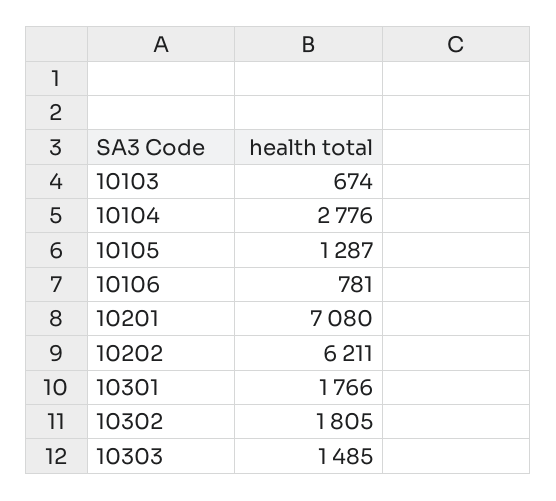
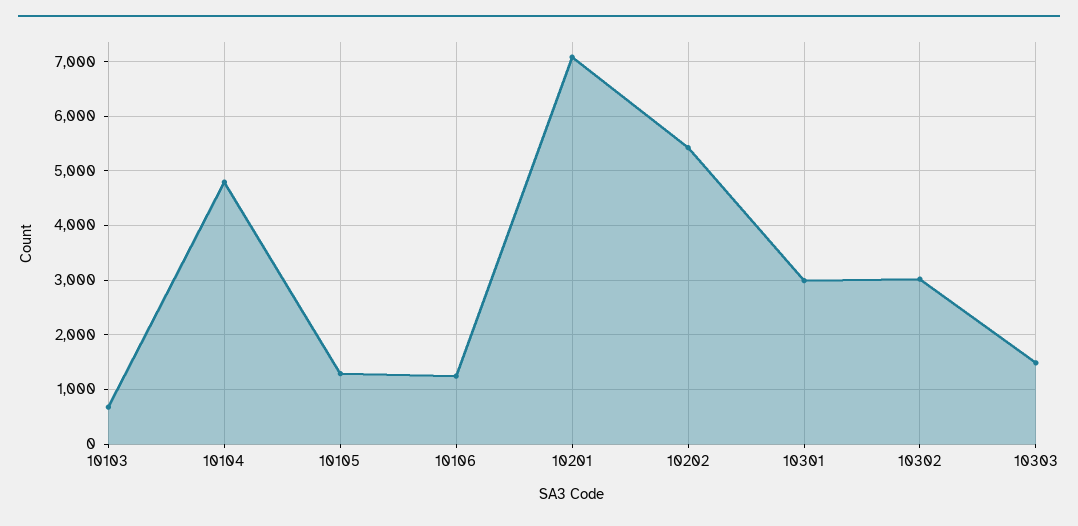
  {
    "10103": 674,
-   "10104": 2776,
+   "10104": 4800,
    "10105": 1287,
-   "10106": 781,
+   "10106": 1200,
    "10201": 7080,
-   "10202": 6211,
+   "10202": 5400,
-   "10301": 1766,
+   "10301": 3000,
-   "10302": 1805,
+   "10302": 3000,
    "10303": 1485
  }

